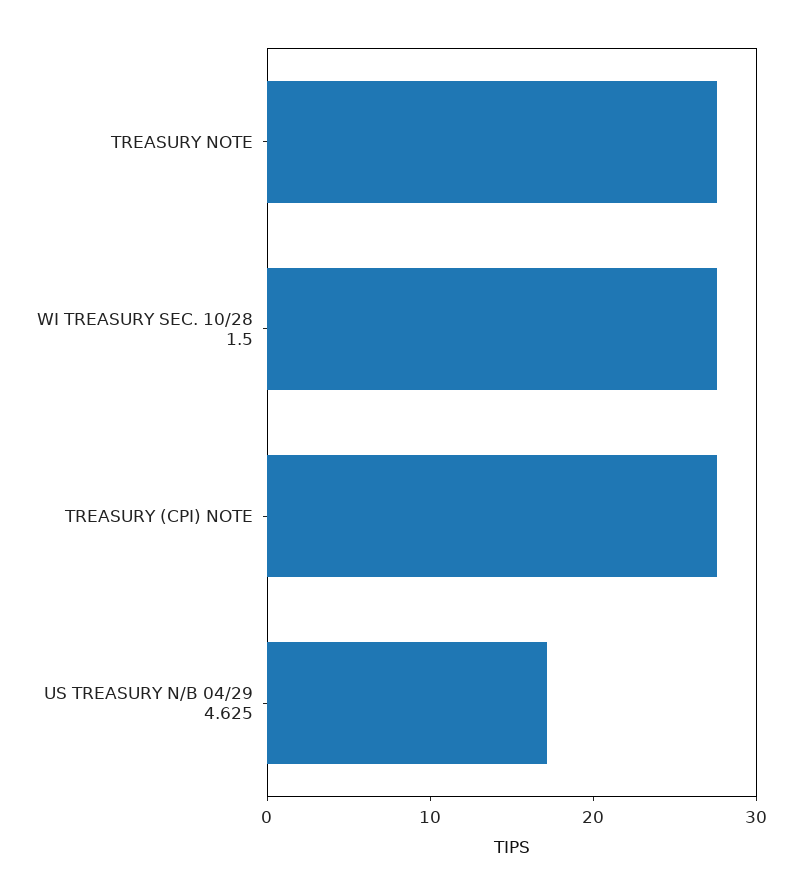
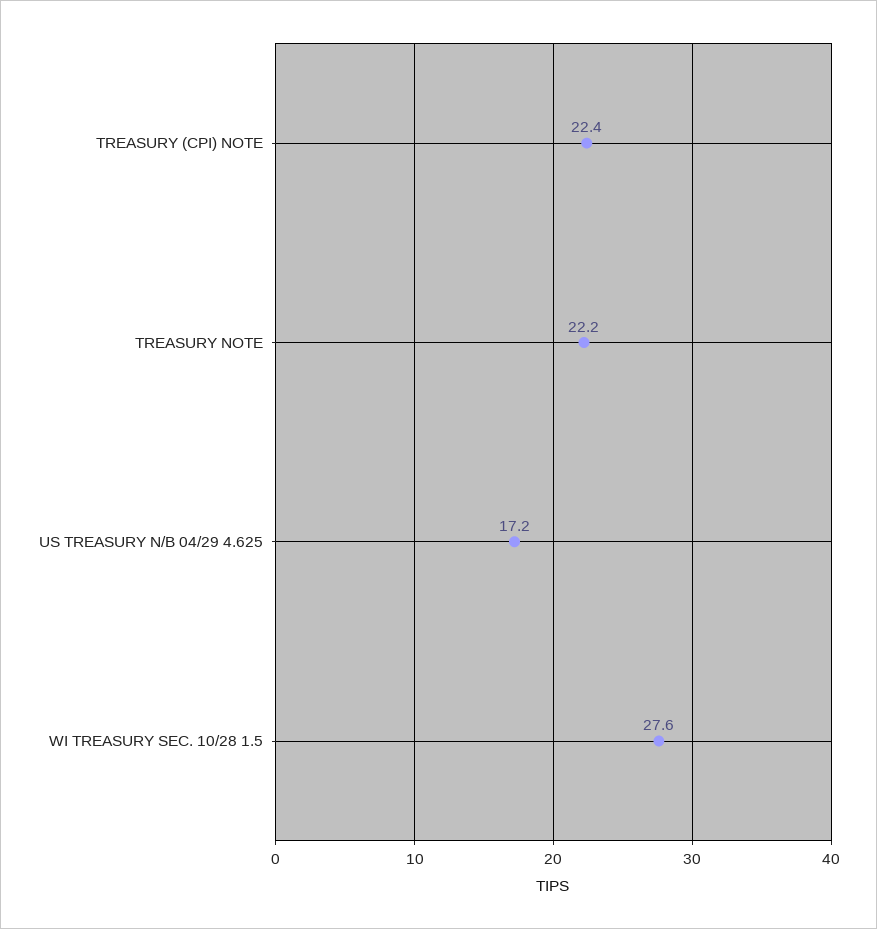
  {
-   "TREASURY NOTE": 28,
+   "TREASURY NOTE": 22.2,
    "WI TREASURY SEC. 10/28 1.5": 27.6,
-   "TREASURY (CPI) NOTE": 28,
+   "TREASURY (CPI) NOTE": 22.4,
    "US TREASURY N/B 04/29 4.625": 17.2
  }

